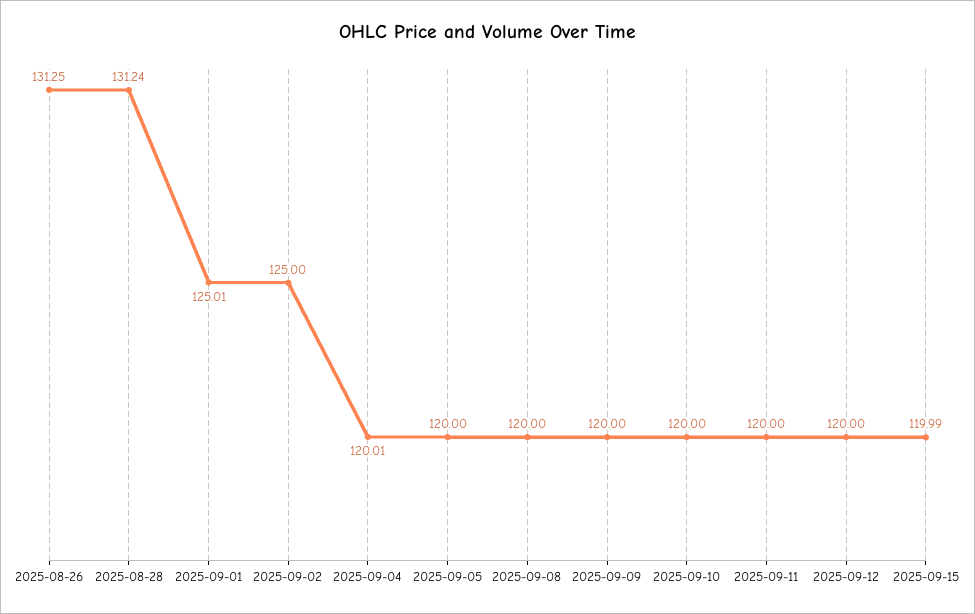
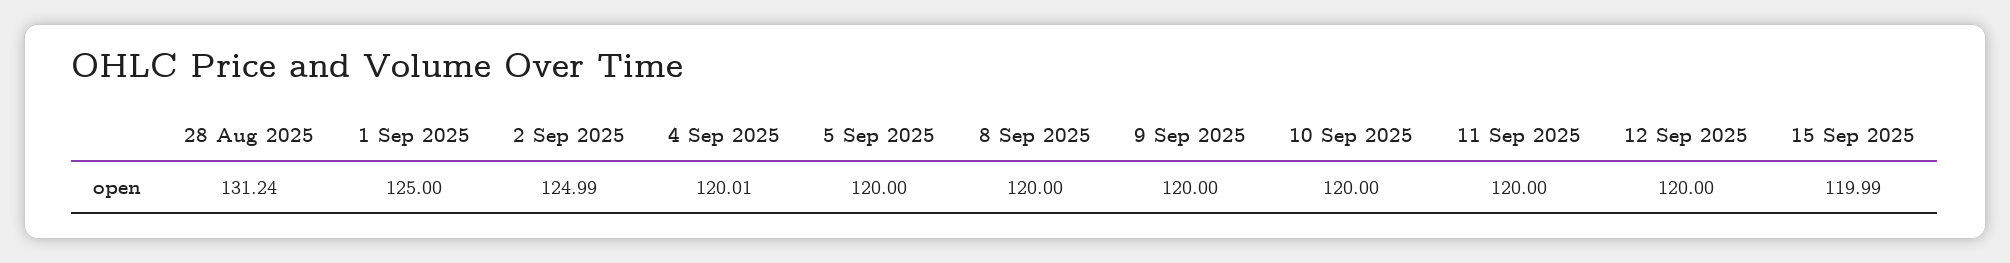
  {
-   "2025-08-26": 131.25,
    "2025-08-28": 131.24,
-   "2025-09-01": 125.01,
+   "2025-09-01": 125,
-   "2025-09-02": 125,
+   "2025-09-02": 124.99,
    "2025-09-04": 120.01,
    "2025-09-05": 120,
    "2025-09-08": 120,
    "2025-09-09": 120,
    "2025-09-10": 120,
    "2025-09-11": 120,
    "2025-09-12": 120,
    "2025-09-15": 119.99
  }

